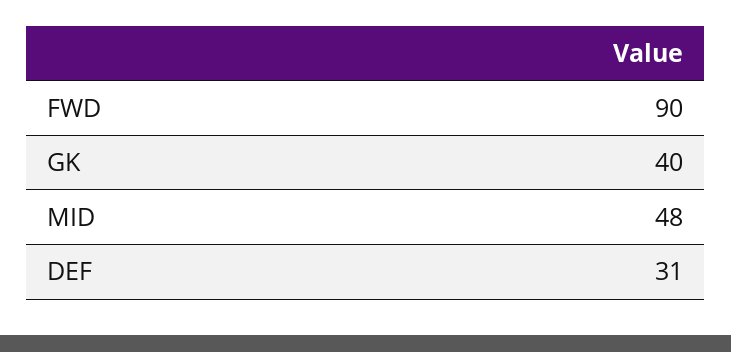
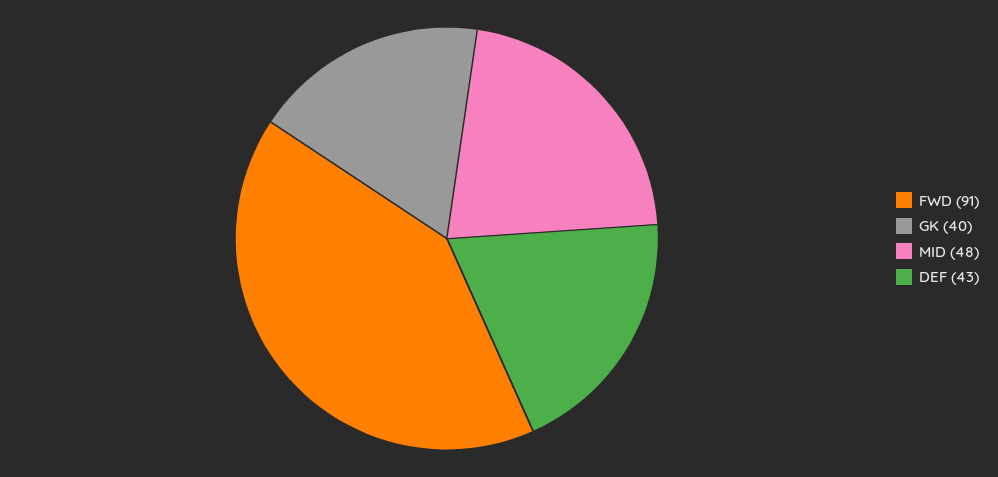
  {
-   "FWD": 90,
+   "FWD": 91,
    "GK": 40,
    "MID": 48,
-   "DEF": 31
+   "DEF": 43
  }

